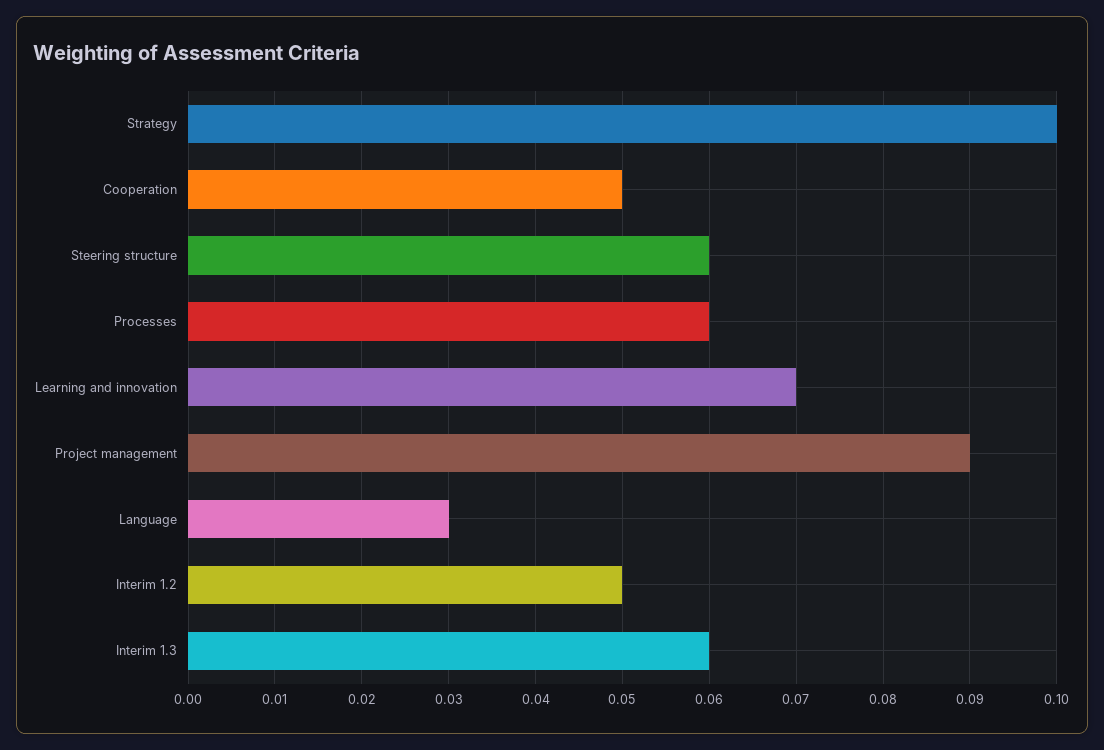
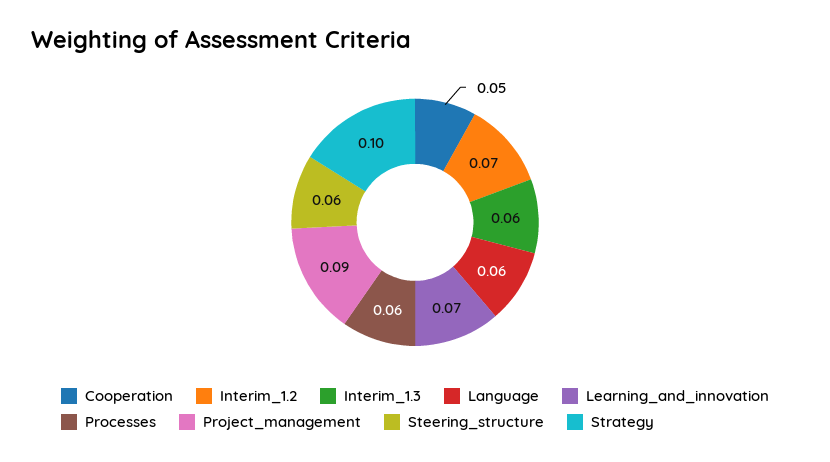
  {
    "Strategy": 0.1,
    "Cooperation": 0.05,
    "Steering structure": 0.06,
    "Processes": 0.06,
    "Learning and innovation": 0.07,
    "Project management": 0.09,
-   "Language": 0.03,
+   "Language": 0.06,
-   "Interim 1.2": 0.05,
+   "Interim 1.2": 0.07,
    "Interim 1.3": 0.06
  }

